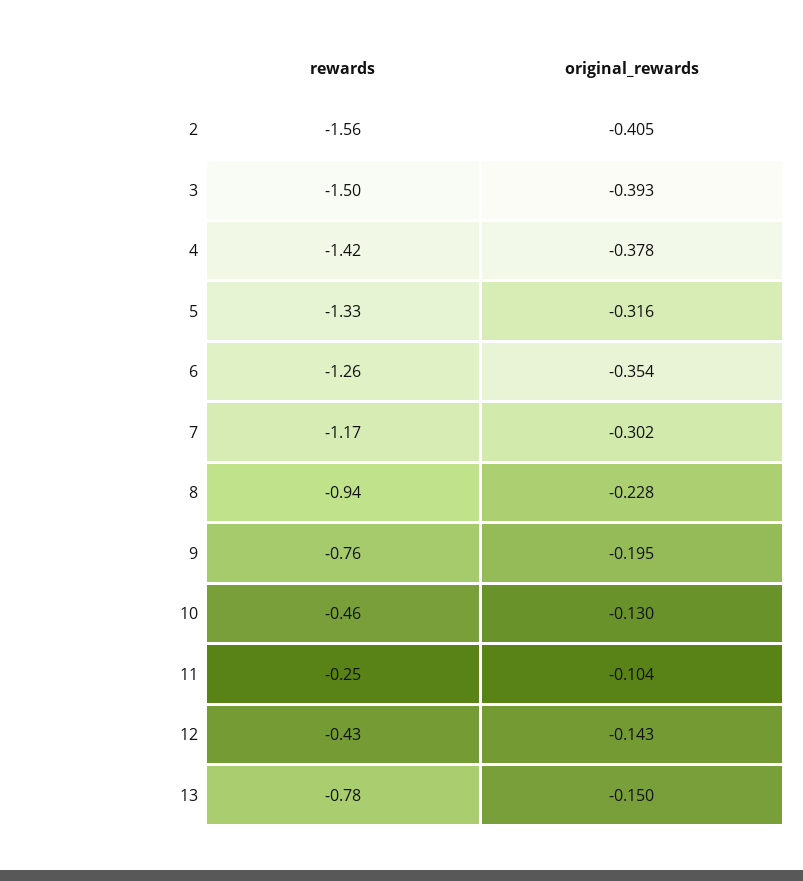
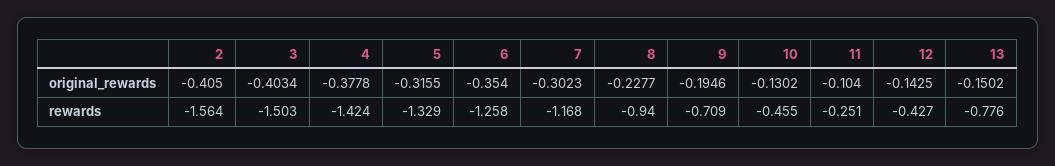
  {
    "rewards": {
      "2": -1.564,
      "3": -1.503,
      "4": -1.424,
      "5": -1.329,
      "6": -1.258,
      "7": -1.168,
      "8": -0.94,
-     "9": -0.76,
+     "9": -0.709,
      "10": -0.455,
      "11": -0.251,
      "12": -0.427,
      "13": -0.776
    },
    "original_rewards": {
      "2": -0.405,
-     "3": -0.393,
+     "3": -0.4034,
      "4": -0.3778,
      "5": -0.3155,
      "6": -0.354,
      "7": -0.3023,
      "8": -0.2277,
      "9": -0.1946,
      "10": -0.1302,
      "11": -0.104,
      "12": -0.1425,
      "13": -0.1502
    }
  }

